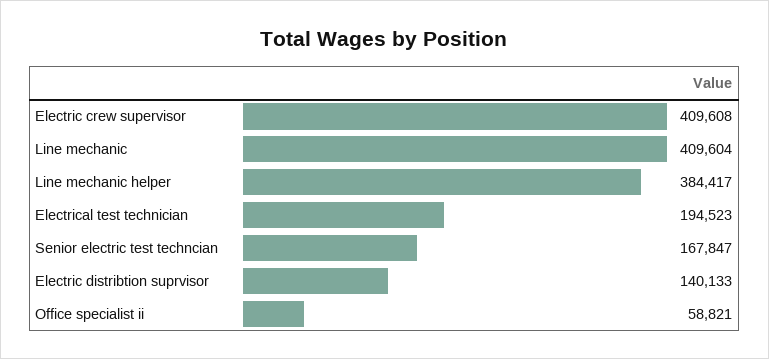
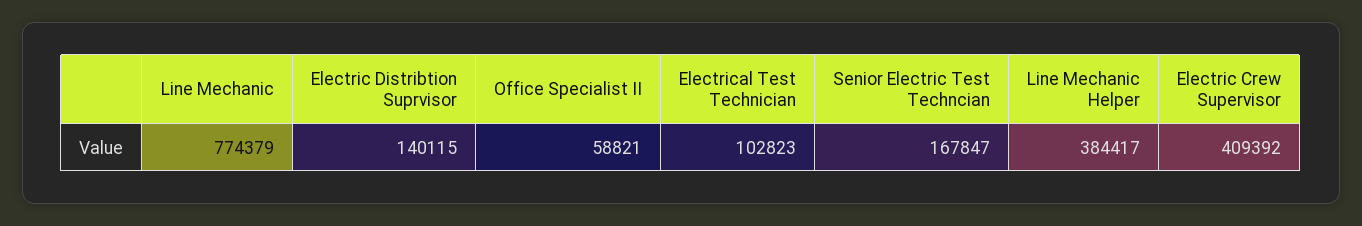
  {
-   "Electric crew supervisor": 409608,
+   "Electric crew supervisor": 409392,
-   "Line mechanic": 409604,
+   "Line mechanic": 774379,
    "Line mechanic helper": 384417,
-   "Electrical test technician": 194523,
+   "Electrical test technician": 102823,
    "Senior electric test techncian": 167847,
-   "Electric distribtion suprvisor": 140133,
+   "Electric distribtion suprvisor": 140115,
    "Office specialist ii": 58821
  }

